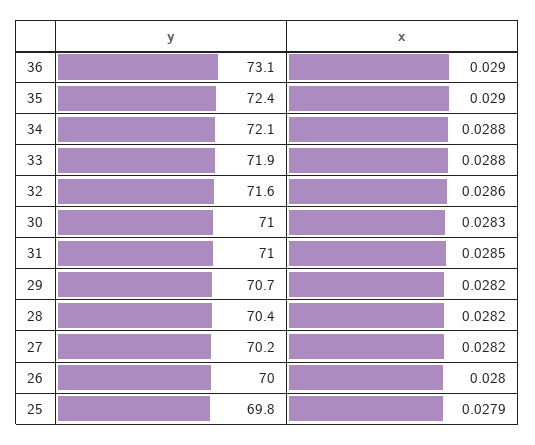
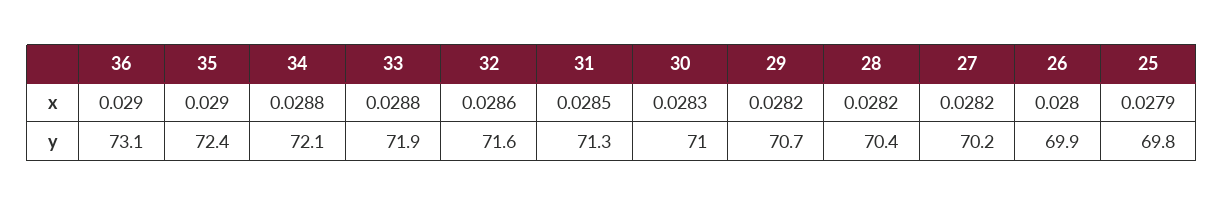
  {
    "y": {
      "36": 73.1,
      "35": 72.4,
      "34": 72.1,
      "33": 71.9,
      "32": 71.6,
      "30": 71,
-     "31": 71,
+     "31": 71.3,
      "29": 70.7,
      "28": 70.4,
      "27": 70.2,
-     "26": 70,
+     "26": 69.9,
      "25": 69.8
    },
    "x": {
      "36": 0.029,
      "35": 0.029,
      "34": 0.0288,
      "33": 0.0288,
      "32": 0.0286,
      "30": 0.0283,
      "31": 0.0285,
      "29": 0.0282,
      "28": 0.0282,
      "27": 0.0282,
      "26": 0.028,
      "25": 0.0279
    }
  }

